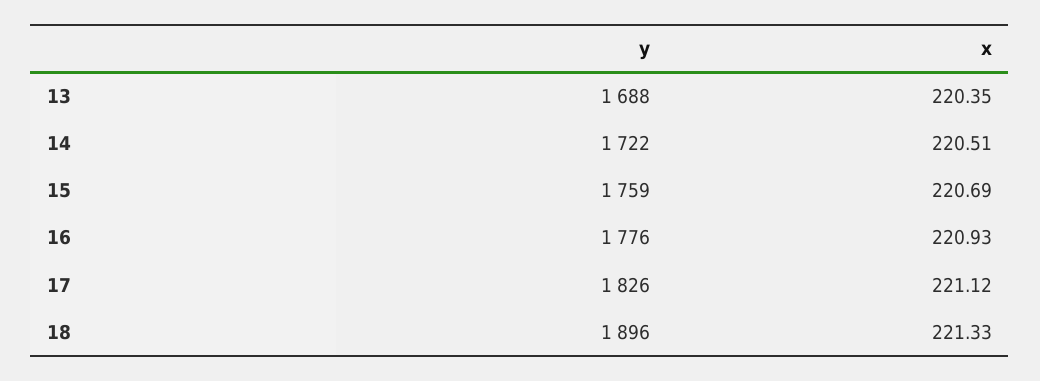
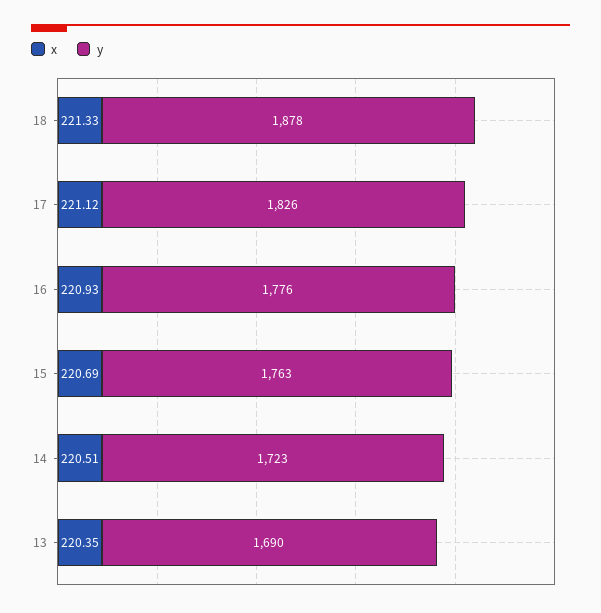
  {
    "y": {
-     "13": 1688,
+     "13": 1690,
-     "14": 1722,
+     "14": 1723,
-     "15": 1759,
+     "15": 1763,
      "16": 1776,
      "17": 1826,
-     "18": 1896
+     "18": 1878
    },
    "x": {
      "13": 220.35,
      "14": 220.51,
      "15": 220.69,
      "16": 220.93,
      "17": 221.12,
      "18": 221.33
    }
  }

